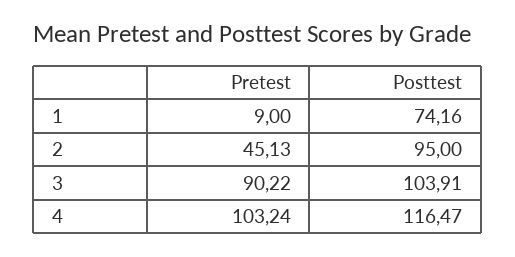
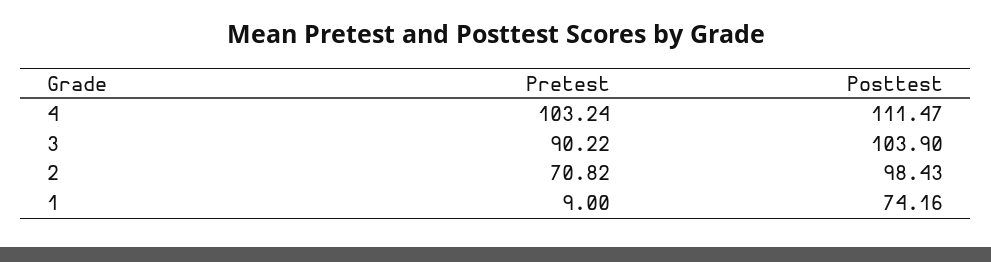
  {
    "Pretest": {
      "1": 9,
-     "2": 45.13,
+     "2": 70.82,
      "3": 90.22,
      "4": 103.24
    },
    "Posttest": {
      "1": 74.16,
-     "2": 95,
+     "2": 98.43,
-     "3": 103.91,
+     "3": 103.9,
-     "4": 116.47
+     "4": 111.47
    }
  }

